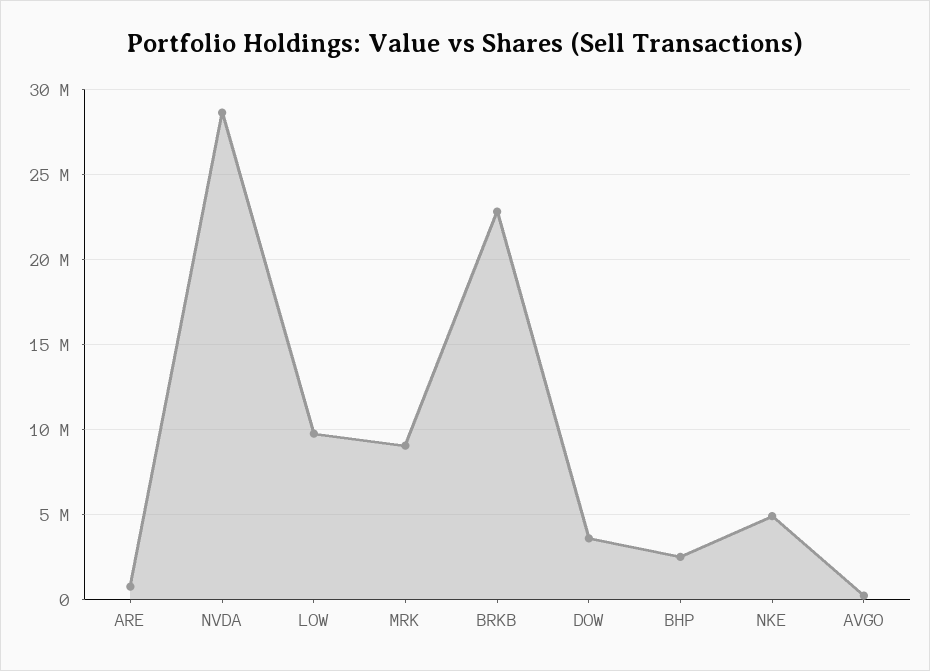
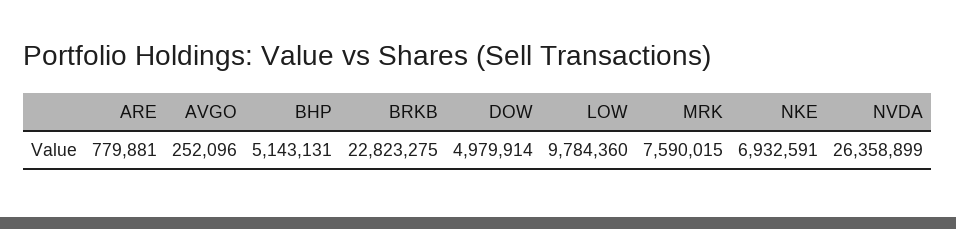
  {
    "ARE": 779881,
-   "NVDA": 28500000,
+   "NVDA": 26358899,
    "LOW": 9784360,
-   "MRK": 9000000,
+   "MRK": 7590015,
    "BRKB": 22823275,
-   "DOW": 3500000,
+   "DOW": 4979914,
-   "BHP": 2500000,
+   "BHP": 5143131,
-   "NKE": 5000000,
+   "NKE": 6932591,
    "AVGO": 252096
  }

